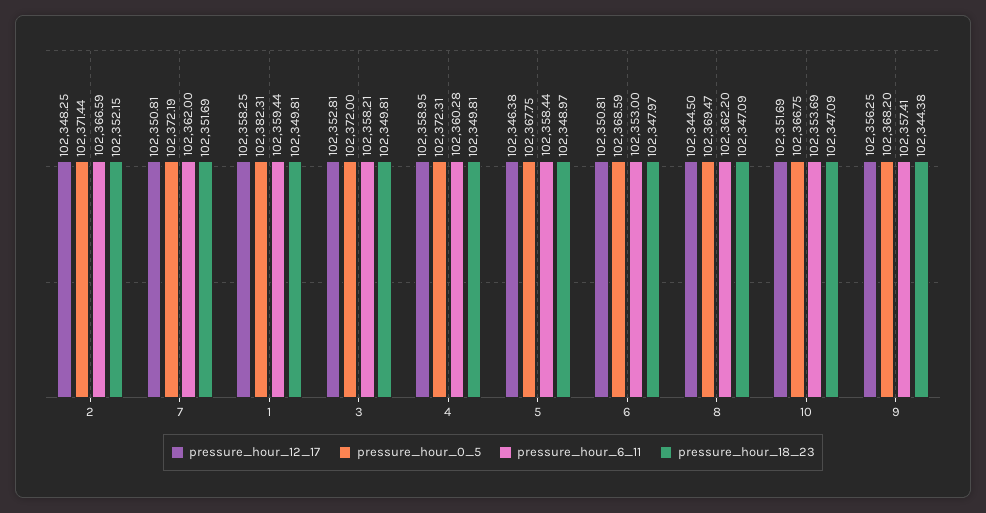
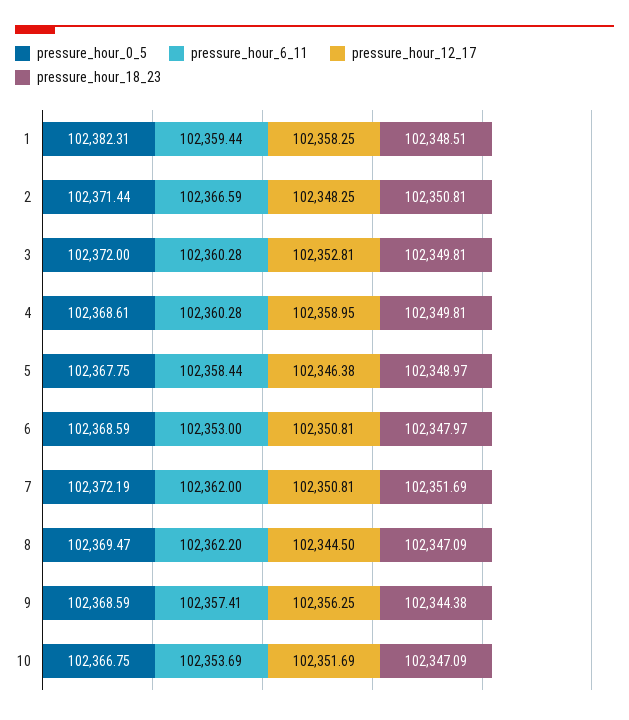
  {
    "pressure_hour_12_17": {
      "2": 102348.25,
      "7": 102350.81,
      "1": 102358.25,
      "3": 102352.81,
      "4": 102358.95,
      "5": 102346.38,
      "6": 102350.81,
      "8": 102344.5,
      "10": 102351.69,
      "9": 102356.25
    },
    "pressure_hour_0_5": {
      "2": 102371.44,
      "7": 102372.19,
      "1": 102382.31,
      "3": 102372,
-     "4": 102372.31,
+     "4": 102368.61,
      "5": 102367.75,
      "6": 102368.59,
      "8": 102369.47,
      "10": 102366.75,
-     "9": 102368.2
+     "9": 102368.59
    },
    "pressure_hour_6_11": {
      "2": 102366.59,
      "7": 102362,
      "1": 102359.44,
-     "3": 102358.21,
+     "3": 102360.28,
      "4": 102360.28,
      "5": 102358.44,
      "6": 102353,
      "8": 102362.2,
      "10": 102353.69,
      "9": 102357.41
    },
    "pressure_hour_18_23": {
-     "2": 102352.15,
+     "2": 102350.81,
      "7": 102351.69,
-     "1": 102349.81,
+     "1": 102348.51,
      "3": 102349.81,
      "4": 102349.81,
      "5": 102348.97,
      "6": 102347.97,
      "8": 102347.09,
      "10": 102347.09,
      "9": 102344.38
    }
  }

